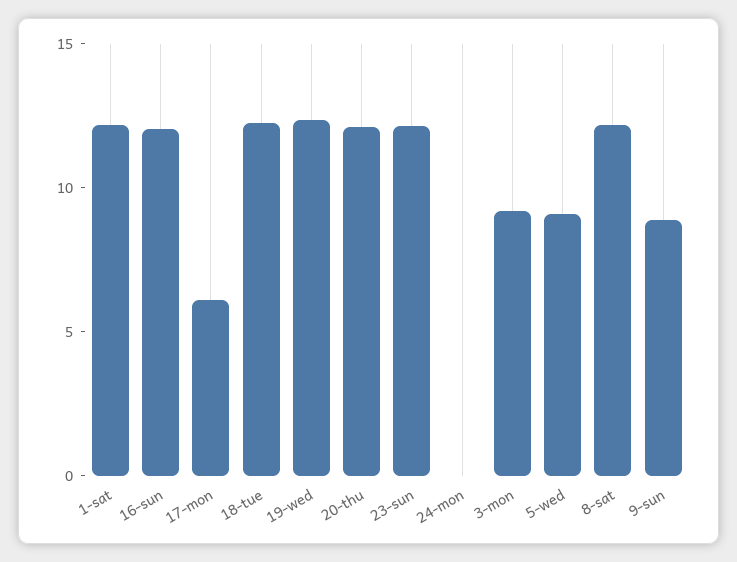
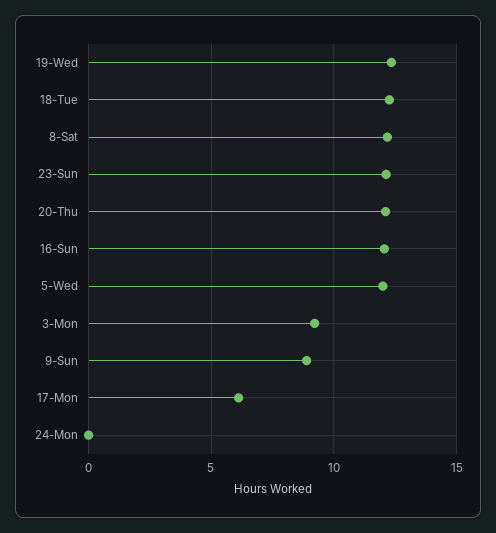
  {
-   "1-sat": 12,
    "16-sun": 12,
    "17-mon": 6,
    "18-tue": 12.5,
    "19-wed": 12.5,
    "20-thu": 12,
    "23-sun": 12,
    "24-mon": 0,
    "3-mon": 9,
-   "5-wed": 9,
+   "5-wed": 12,
    "8-sat": 12,
    "9-sun": 9
  }

